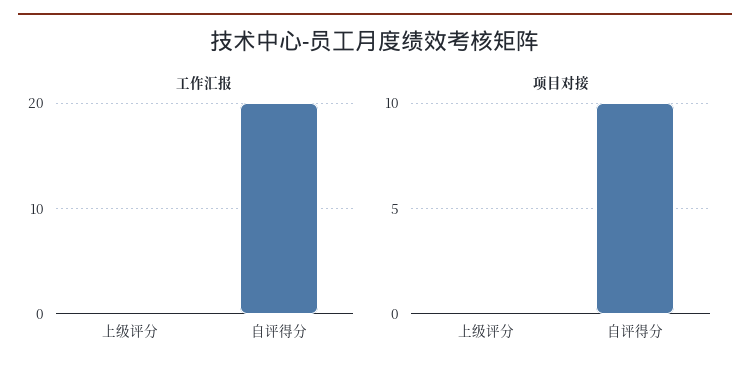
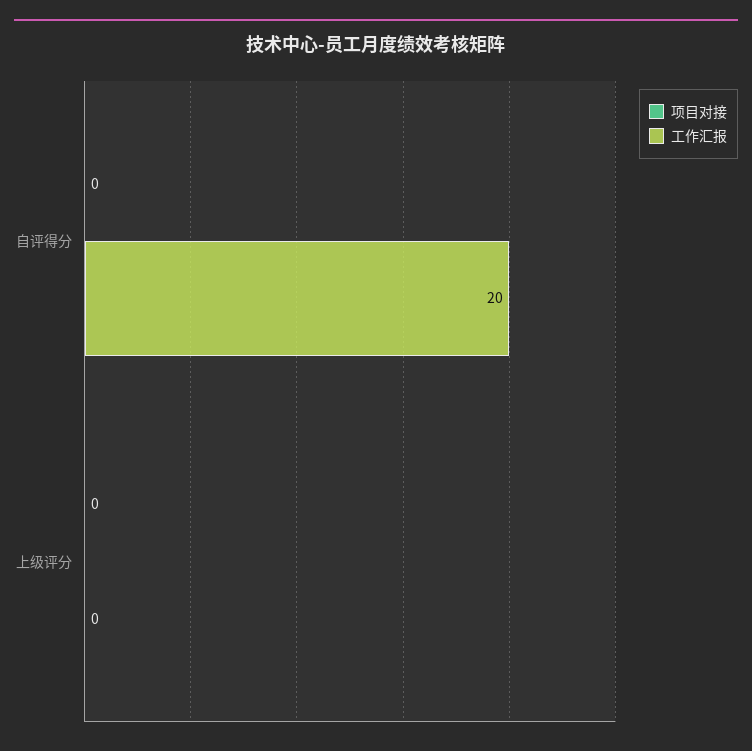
  {
    "工作汇报": {
      "上级评分": 0,
      "自评得分": 20
    },
    "项目对接": {
      "上级评分": 0,
-     "自评得分": 10
+     "自评得分": 0
    }
  }

